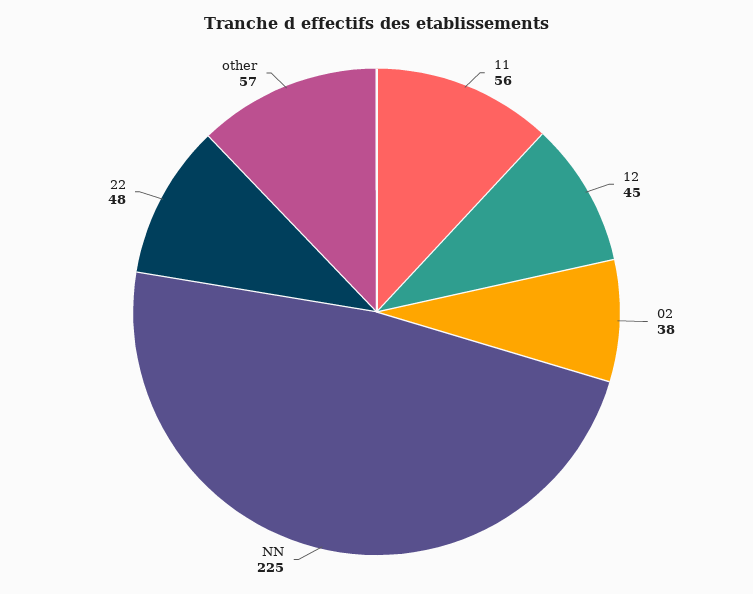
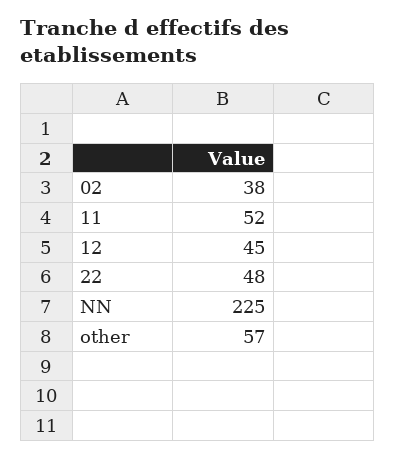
  {
-   "11": 56,
+   "11": 52,
    "12": 45,
    "02": 38,
    "NN": 225,
    "22": 48,
    "other": 57
  }

